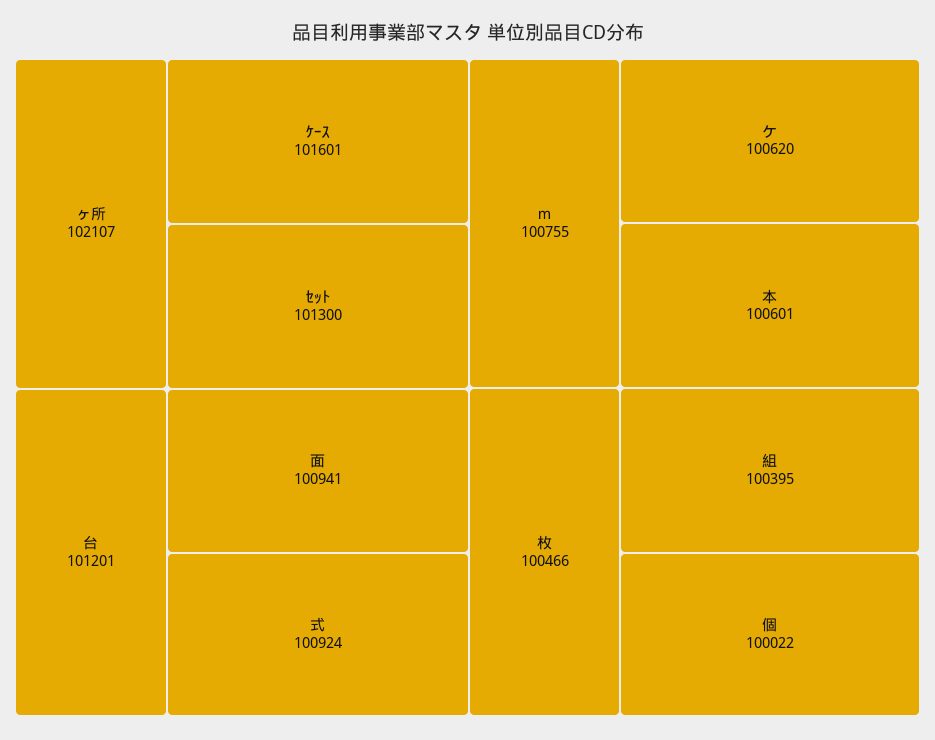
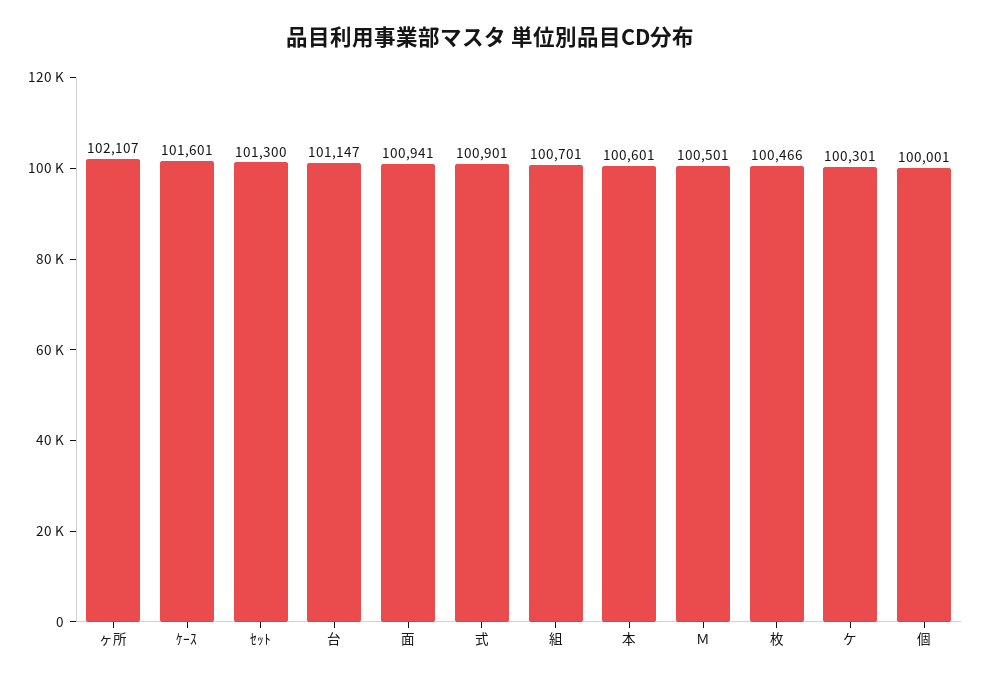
  {
    "ヶ所": 102107,
    "ｹｰｽ": 101601,
    "ｾｯﾄ": 101300,
-   "台": 101201,
+   "台": 101147,
    "面": 100941,
-   "式": 100924,
+   "式": 100901,
-   "ｍ": 100755,
+   "ｍ": 100501,
-   "ケ": 100620,
+   "ケ": 100301,
    "本": 100601,
    "枚": 100466,
-   "組": 100395,
+   "組": 100701,
-   "個": 100022
+   "個": 100001
  }

